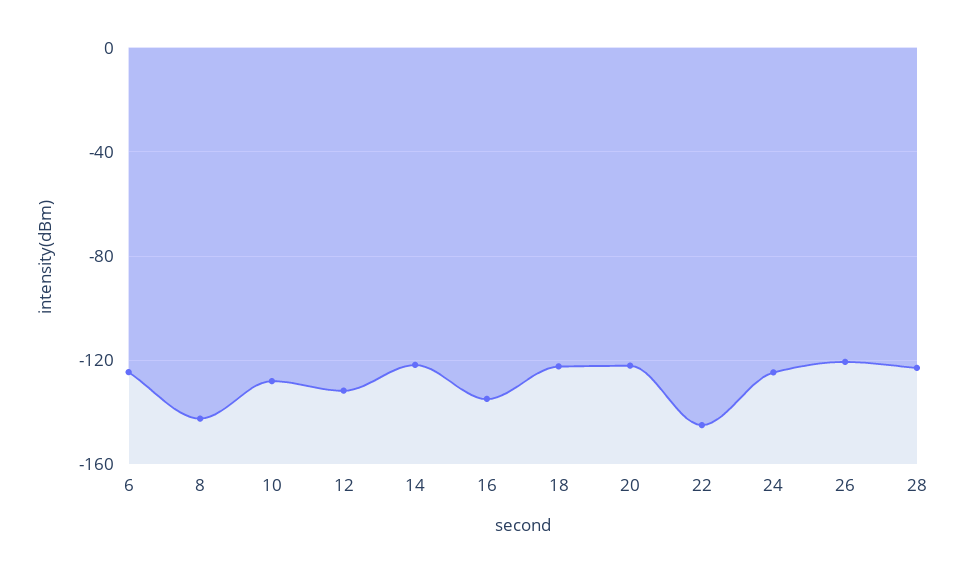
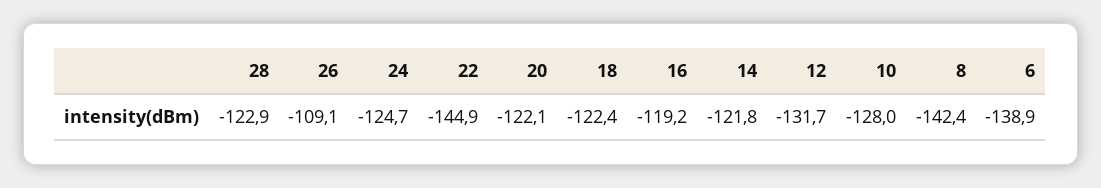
  {
-   "6": -125,
+   "6": -138.9,
    "8": -142.4,
    "10": -128,
    "12": -131.7,
    "14": -121.8,
-   "16": -135,
+   "16": -119.2,
    "18": -122.4,
    "20": -122.1,
    "22": -144.9,
    "24": -124.7,
-   "26": -120,
+   "26": -109.1,
    "28": -122.9
  }

